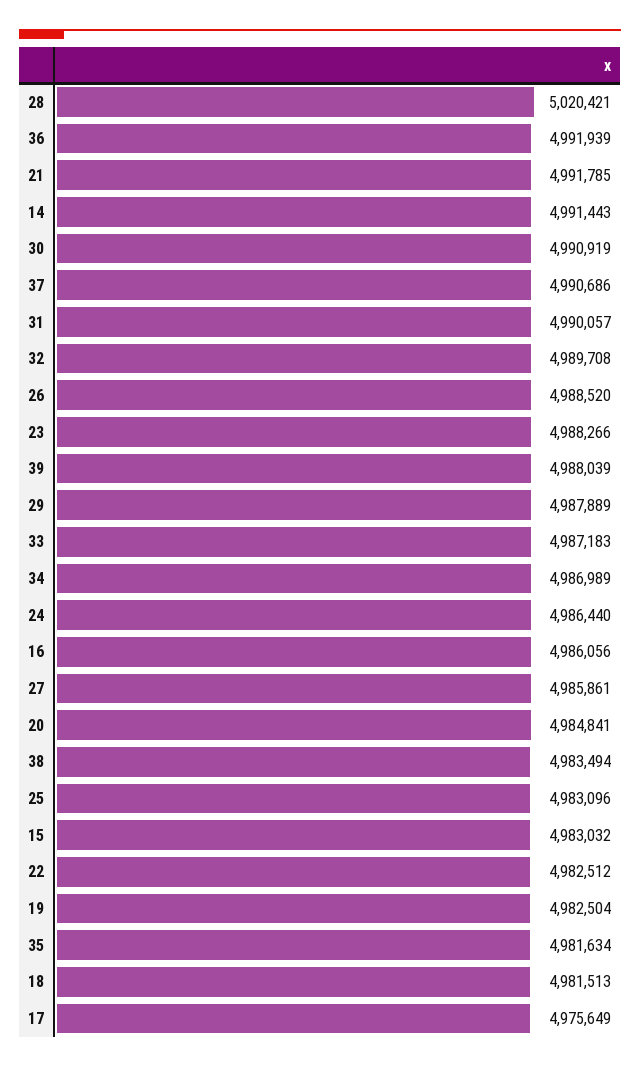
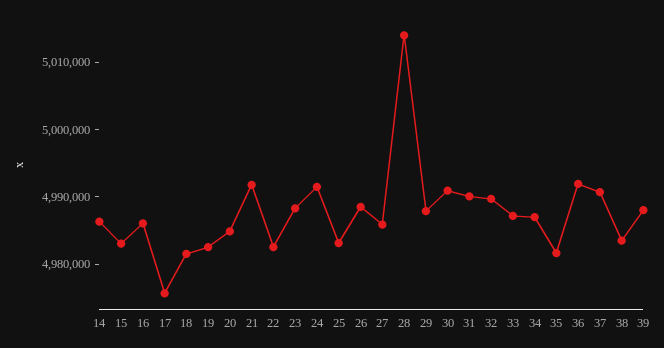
  {
-   "28": 5020421,
+   "28": 5014000,
    "36": 4991939,
    "21": 4991785,
-   "14": 4991443,
+   "14": 4986000,
    "30": 4990919,
    "37": 4990686,
    "31": 4990057,
    "32": 4989708,
    "26": 4988520,
    "23": 4988266,
    "39": 4988039,
    "29": 4987889,
    "33": 4987183,
    "34": 4986989,
-   "24": 4986440,
+   "24": 4992000,
    "16": 4986056,
    "27": 4985861,
    "20": 4984841,
    "38": 4983494,
    "25": 4983096,
    "15": 4983032,
    "22": 4982512,
    "19": 4982504,
    "35": 4981634,
    "18": 4981513,
    "17": 4975649
  }

